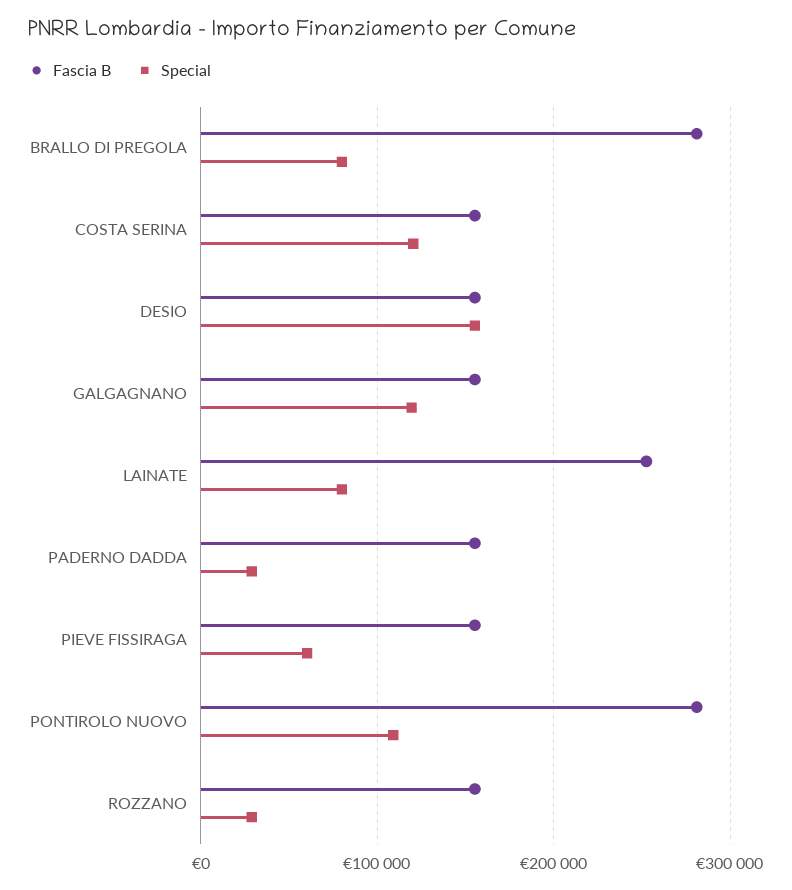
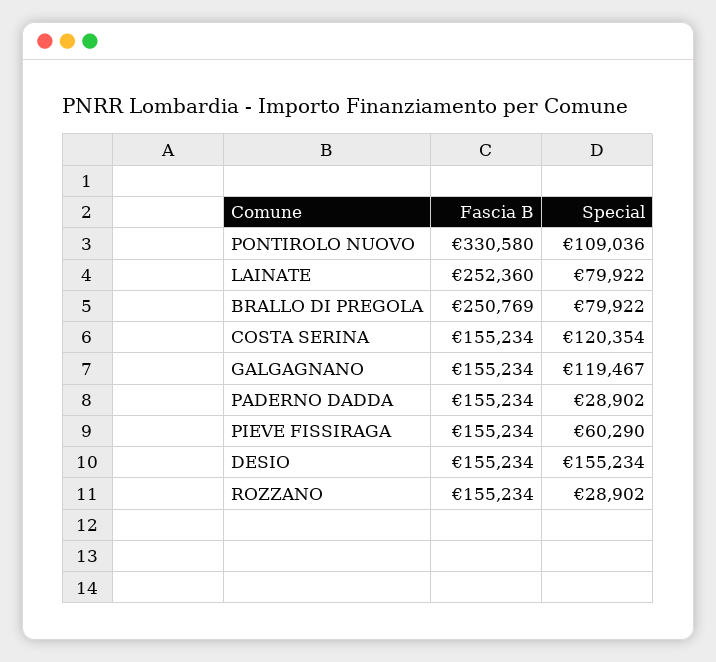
  {
    "Fascia B": {
-     "BRALLO DI PREGOLA": 280000,
+     "BRALLO DI PREGOLA": 250769,
      "COSTA SERINA": 155234,
      "DESIO": 155234,
      "GALGAGNANO": 155234,
      "LAINATE": 252360,
      "PADERNO DADDA": 155234,
      "PIEVE FISSIRAGA": 155234,
-     "PONTIROLO NUOVO": 280000,
+     "PONTIROLO NUOVO": 330580,
      "ROZZANO": 155234
    },
    "Special": {
      "BRALLO DI PREGOLA": 79922,
      "COSTA SERINA": 120354,
      "DESIO": 155234,
      "GALGAGNANO": 119467,
      "LAINATE": 79922,
      "PADERNO DADDA": 28902,
      "PIEVE FISSIRAGA": 60290,
      "PONTIROLO NUOVO": 109036,
      "ROZZANO": 28902
    }
  }

